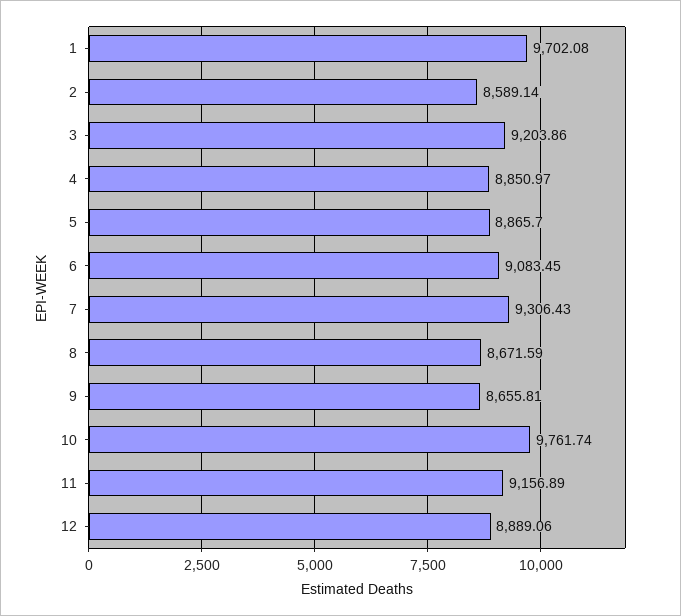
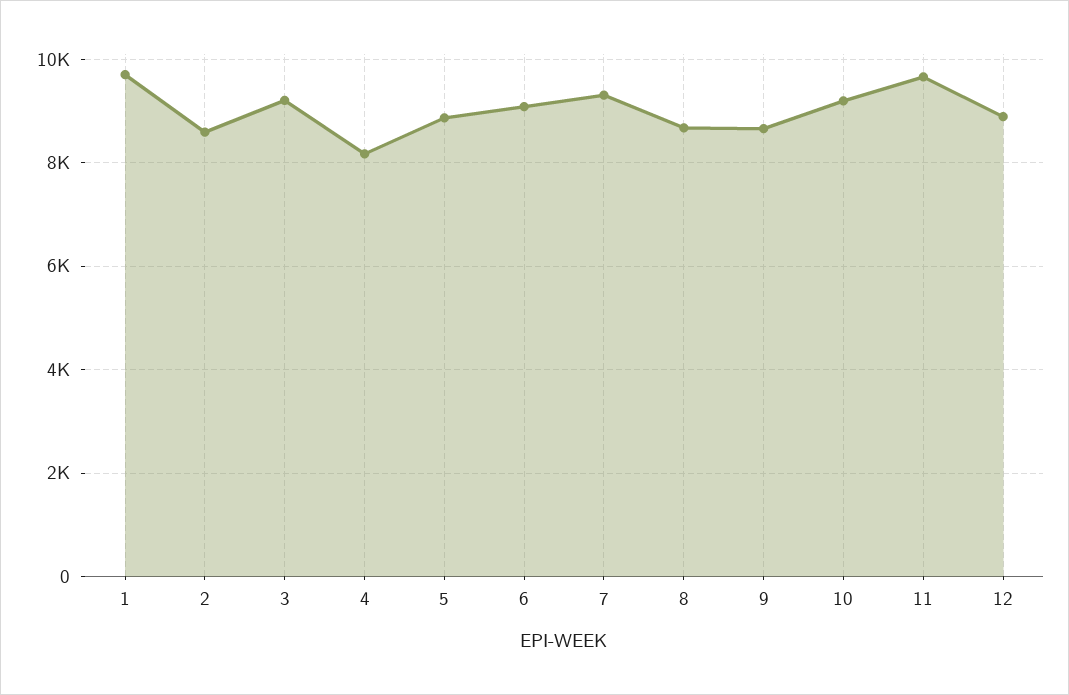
  {
    "1": 9702.08,
    "2": 8589.14,
    "3": 9203.86,
-   "4": 8850.97,
+   "4": 8200,
    "5": 8865.7,
    "6": 9083.45,
    "7": 9306.43,
    "8": 8671.59,
    "9": 8655.81,
-   "10": 9761.74,
+   "10": 9200,
-   "11": 9156.89,
+   "11": 9600,
    "12": 8889.06
  }

